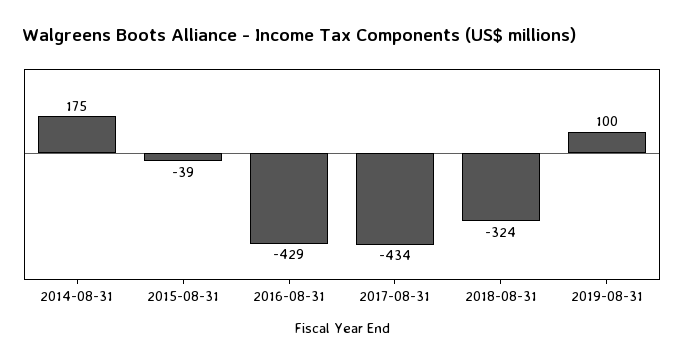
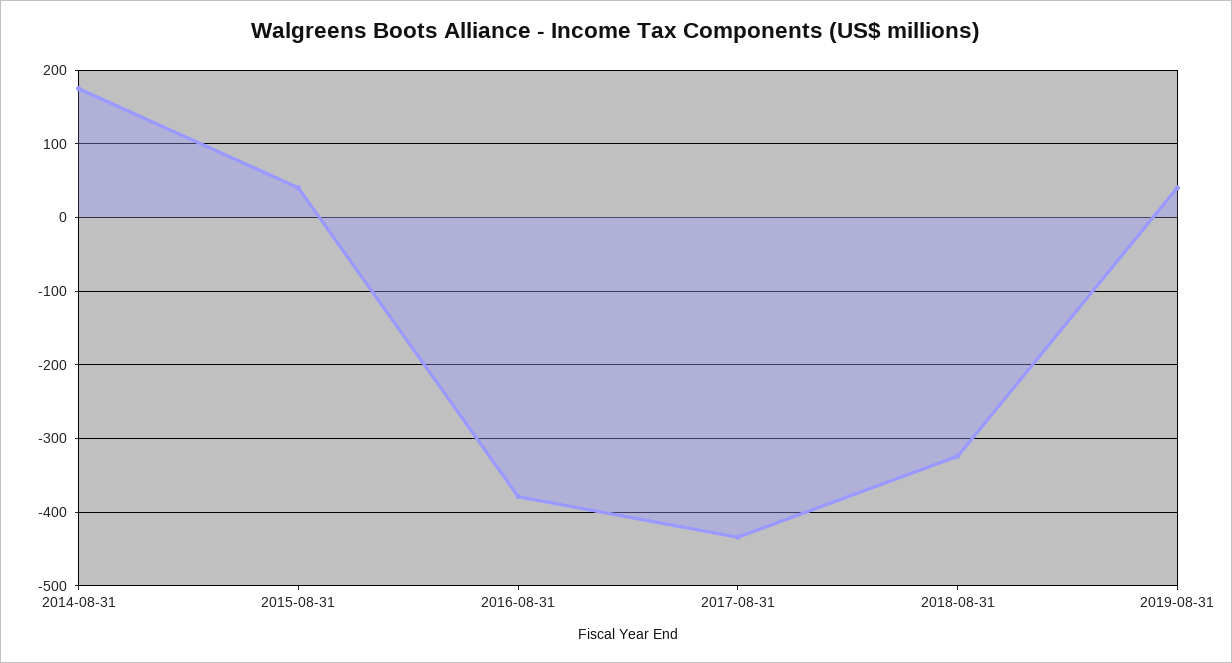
  {
    "2014-08-31": 175,
-   "2015-08-31": -39,
+   "2015-08-31": 40,
-   "2016-08-31": -429,
+   "2016-08-31": -380,
    "2017-08-31": -434,
    "2018-08-31": -324,
-   "2019-08-31": 100
+   "2019-08-31": 40
  }

